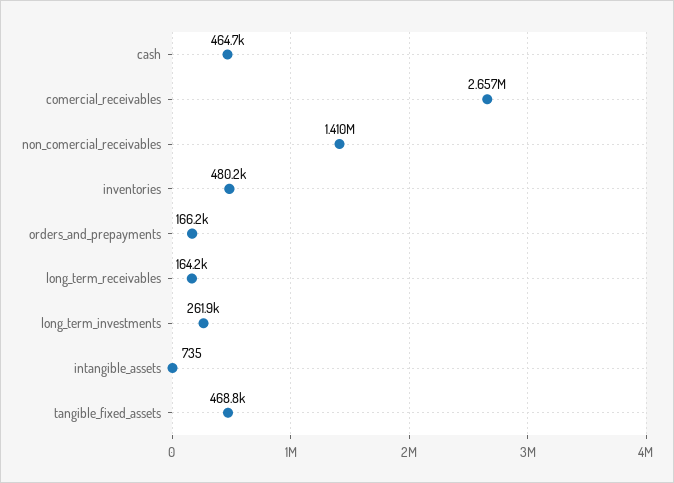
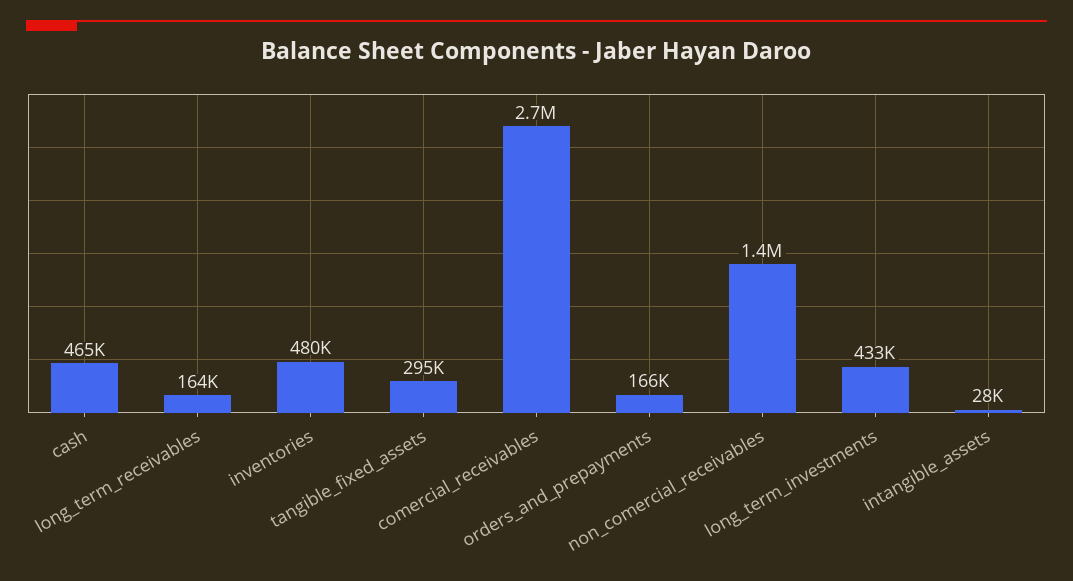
  {
    "cash": 464700,
    "comercial_receivables": 2657000,
    "non_comercial_receivables": 1410000,
    "inventories": 480200,
    "orders_and_prepayments": 166200,
    "long_term_receivables": 164200,
-   "long_term_investments": 261900,
+   "long_term_investments": 433000,
-   "intangible_assets": 735,
+   "intangible_assets": 28000,
-   "tangible_fixed_assets": 468800
+   "tangible_fixed_assets": 295000
  }

